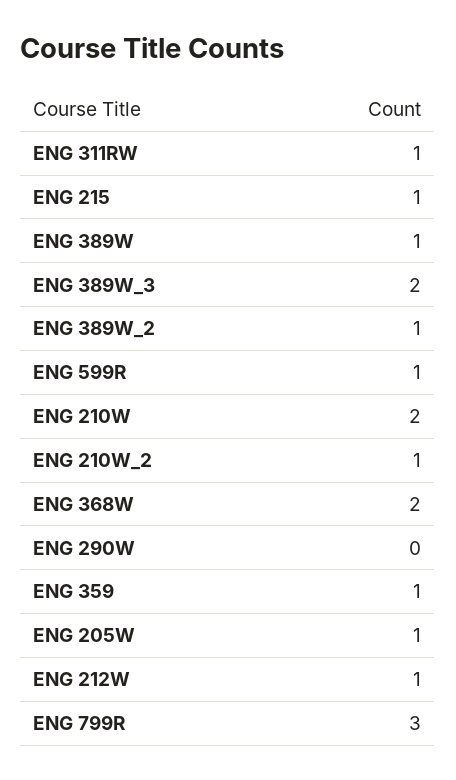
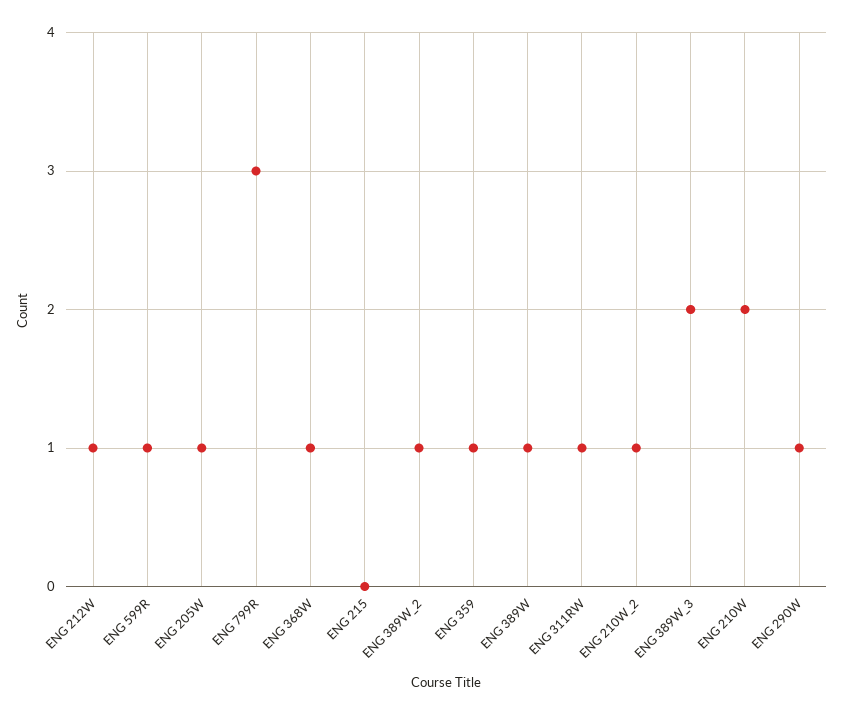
  {
    "ENG 311RW": 1,
-   "ENG 215": 1,
+   "ENG 215": 0,
    "ENG 389W": 1,
    "ENG 389W_3": 2,
    "ENG 389W_2": 1,
    "ENG 599R": 1,
    "ENG 210W": 2,
    "ENG 210W_2": 1,
-   "ENG 368W": 2,
+   "ENG 368W": 1,
-   "ENG 290W": 0,
+   "ENG 290W": 1,
    "ENG 359": 1,
    "ENG 205W": 1,
    "ENG 212W": 1,
    "ENG 799R": 3
  }

